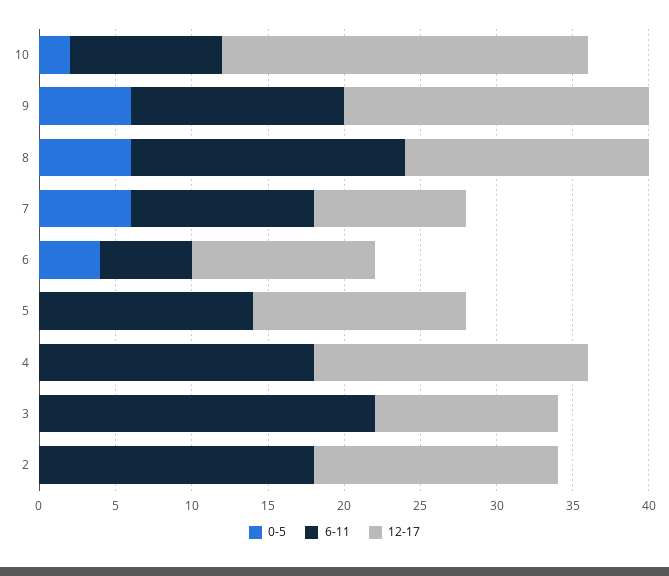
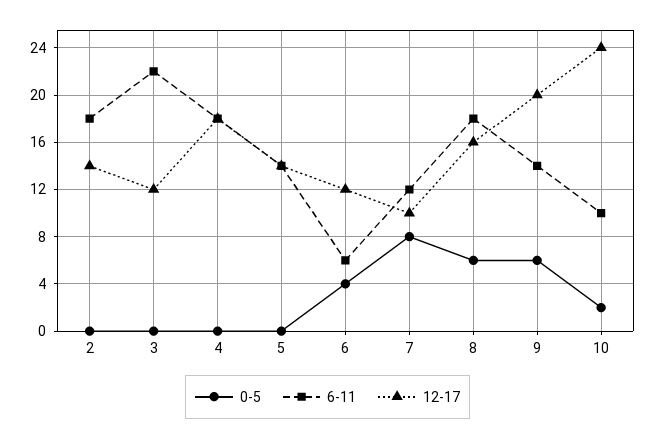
  {
    "0-5": {
      "10": 2,
      "9": 6,
      "8": 6,
-     "7": 6,
+     "7": 8,
      "6": 4,
      "5": 0,
      "4": 0,
      "3": 0,
      "2": 0
    },
    "6-11": {
      "10": 10,
      "9": 14,
      "8": 18,
      "7": 12,
      "6": 6,
      "5": 14,
      "4": 18,
      "3": 22,
      "2": 18
    },
    "12-17": {
      "10": 24,
      "9": 20,
      "8": 16,
      "7": 10,
      "6": 12,
      "5": 14,
      "4": 18,
      "3": 12,
-     "2": 16
+     "2": 14
    }
  }

